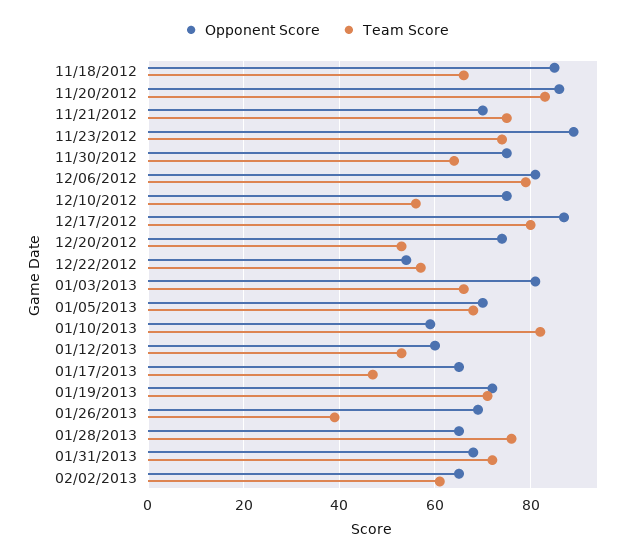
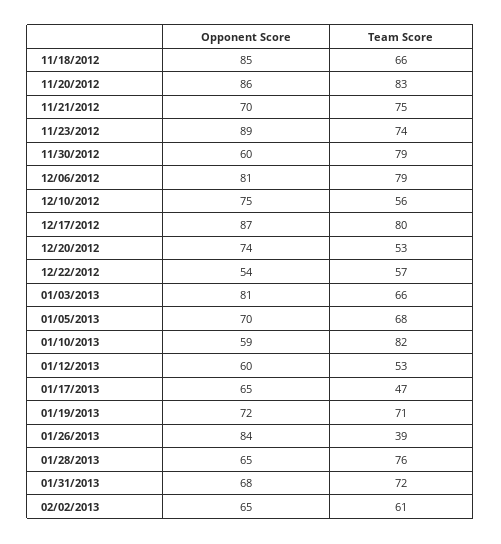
  {
    "Opponent Score": {
      "11/18/2012": 85,
      "11/20/2012": 86,
      "11/21/2012": 70,
      "11/23/2012": 89,
-     "11/30/2012": 75,
+     "11/30/2012": 60,
      "12/06/2012": 81,
      "12/10/2012": 75,
      "12/17/2012": 87,
      "12/20/2012": 74,
      "12/22/2012": 54,
      "01/03/2013": 81,
      "01/05/2013": 70,
      "01/10/2013": 59,
      "01/12/2013": 60,
      "01/17/2013": 65,
      "01/19/2013": 72,
-     "01/26/2013": 70,
+     "01/26/2013": 84,
      "01/28/2013": 65,
      "01/31/2013": 68,
      "02/02/2013": 65
    },
    "Team Score": {
      "11/18/2012": 66,
      "11/20/2012": 83,
      "11/21/2012": 75,
      "11/23/2012": 74,
-     "11/30/2012": 65,
+     "11/30/2012": 79,
      "12/06/2012": 79,
      "12/10/2012": 56,
      "12/17/2012": 80,
      "12/20/2012": 53,
      "12/22/2012": 57,
      "01/03/2013": 66,
      "01/05/2013": 68,
      "01/10/2013": 82,
      "01/12/2013": 53,
      "01/17/2013": 47,
      "01/19/2013": 71,
      "01/26/2013": 39,
      "01/28/2013": 76,
      "01/31/2013": 72,
      "02/02/2013": 61
    }
  }

